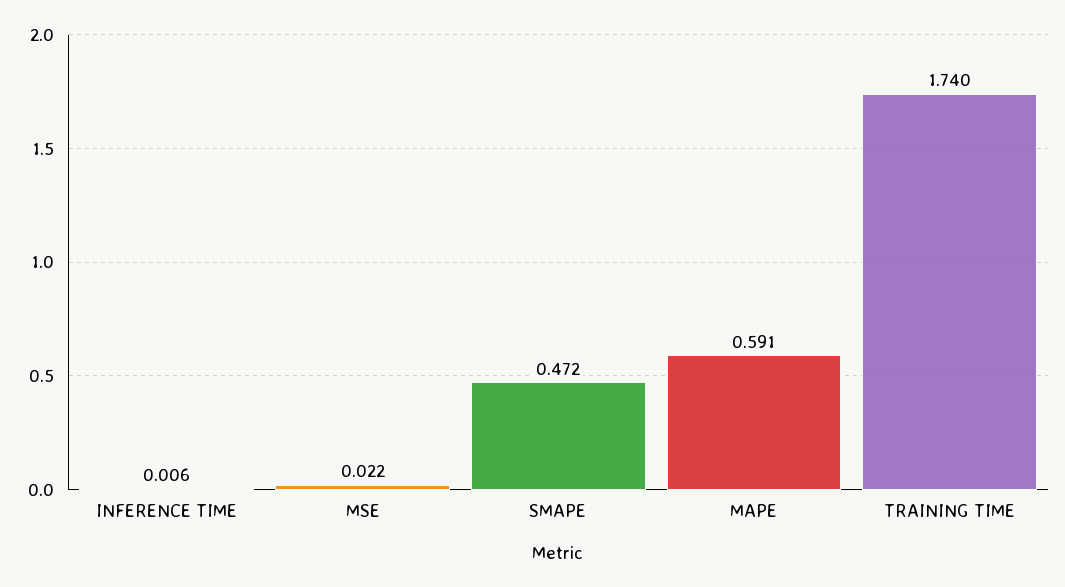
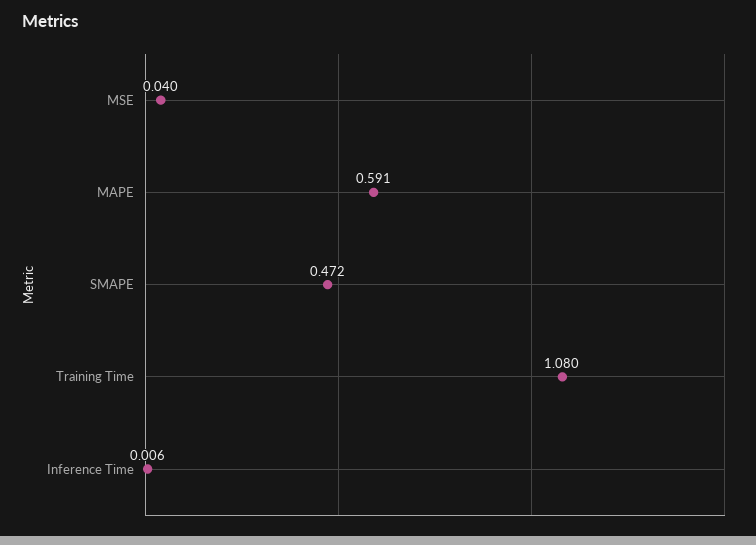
  {
    "INFERENCE TIME": 0.006,
-   "MSE": 0.022,
+   "MSE": 0.04,
    "SMAPE": 0.472,
    "MAPE": 0.591,
-   "TRAINING TIME": 1.74
+   "TRAINING TIME": 1.08
  }

